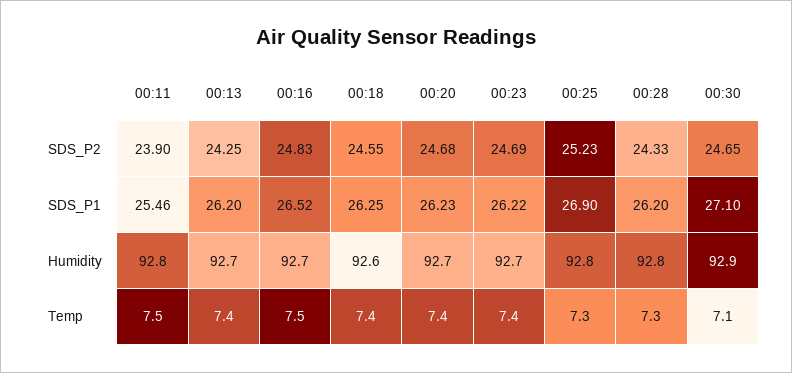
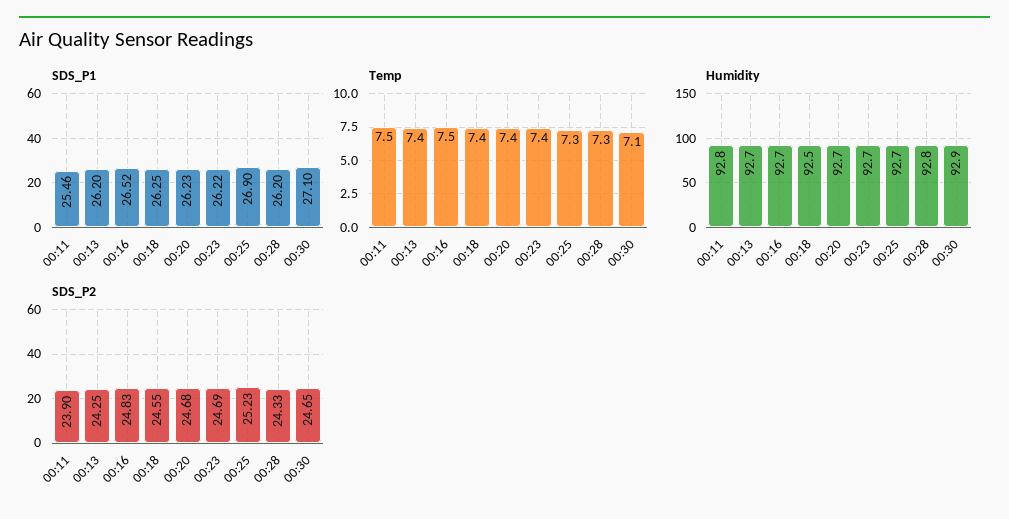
  {
    "SDS_P2": {
      "00:11": 23.9,
      "00:13": 24.25,
      "00:16": 24.83,
      "00:18": 24.55,
      "00:20": 24.68,
      "00:23": 24.69,
      "00:25": 25.23,
      "00:28": 24.33,
      "00:30": 24.65
    },
    "SDS_P1": {
      "00:11": 25.46,
      "00:13": 26.2,
      "00:16": 26.52,
      "00:18": 26.25,
      "00:20": 26.23,
      "00:23": 26.22,
      "00:25": 26.9,
      "00:28": 26.2,
      "00:30": 27.1
    },
    "Humidity": {
      "00:11": 92.8,
      "00:13": 92.7,
      "00:16": 92.7,
-     "00:18": 92.6,
+     "00:18": 92.5,
      "00:20": 92.7,
      "00:23": 92.7,
-     "00:25": 92.8,
+     "00:25": 92.7,
      "00:28": 92.8,
      "00:30": 92.9
    },
    "Temp": {
      "00:11": 7.5,
      "00:13": 7.4,
      "00:16": 7.5,
      "00:18": 7.4,
      "00:20": 7.4,
      "00:23": 7.4,
      "00:25": 7.3,
      "00:28": 7.3,
      "00:30": 7.1
    }
  }

